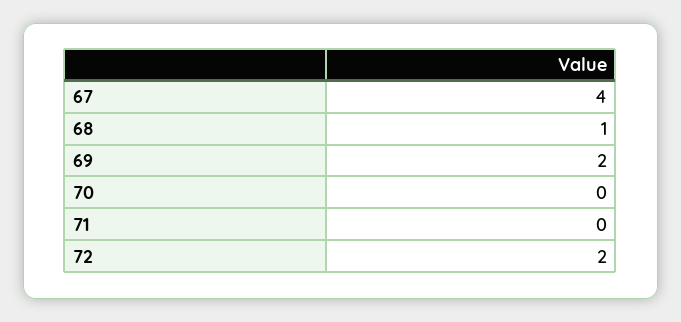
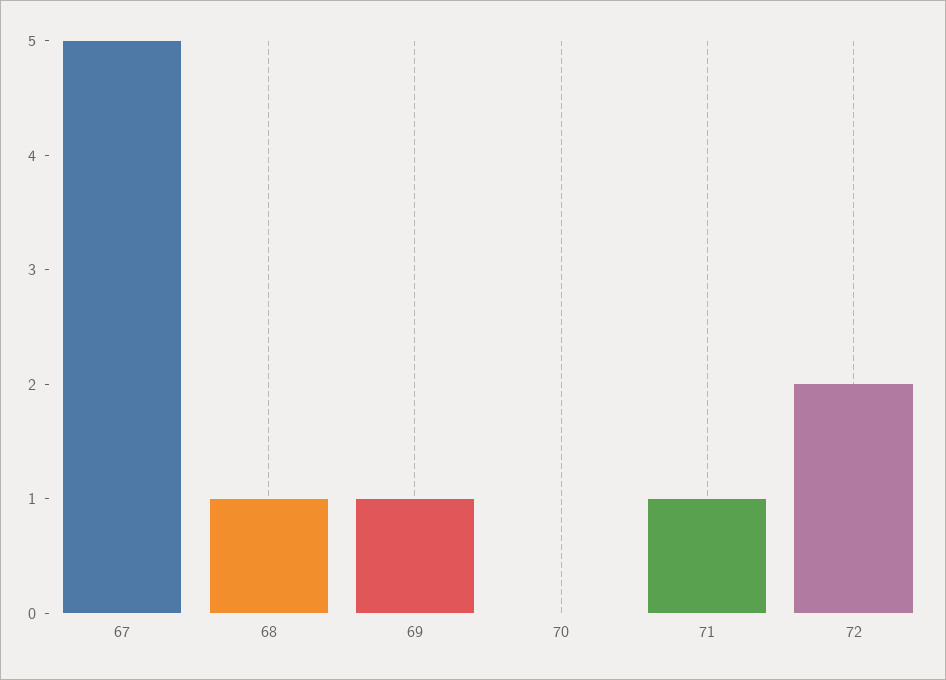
  {
-   "67": 4,
+   "67": 5,
    "68": 1,
-   "69": 2,
+   "69": 1,
    "70": 0,
-   "71": 0,
+   "71": 1,
    "72": 2
  }

